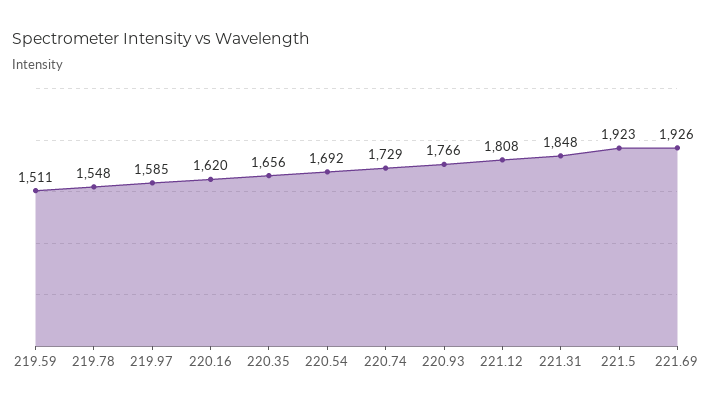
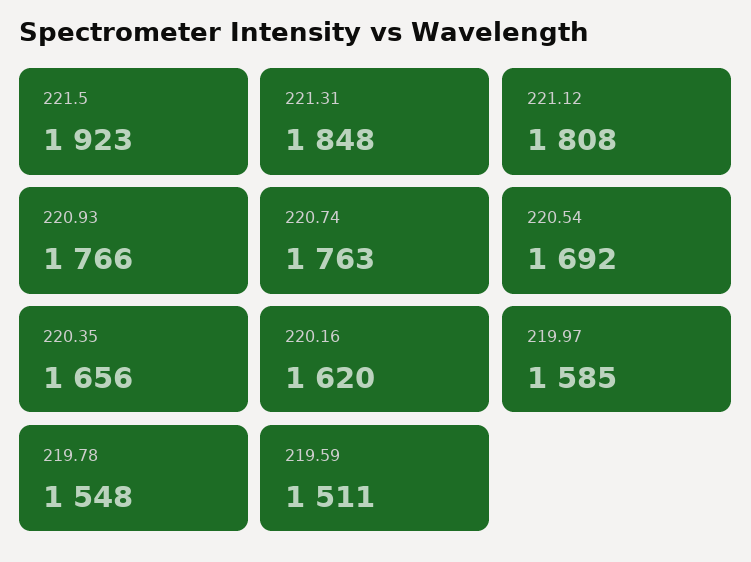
  {
    "219.59": 1511,
    "219.78": 1548,
    "219.97": 1585,
    "220.16": 1620,
    "220.35": 1656,
    "220.54": 1692,
-   "220.74": 1729,
+   "220.74": 1763,
    "220.93": 1766,
    "221.12": 1808,
    "221.31": 1848,
-   "221.5": 1923,
+   "221.5": 1923
-   "221.69": 1926
  }

